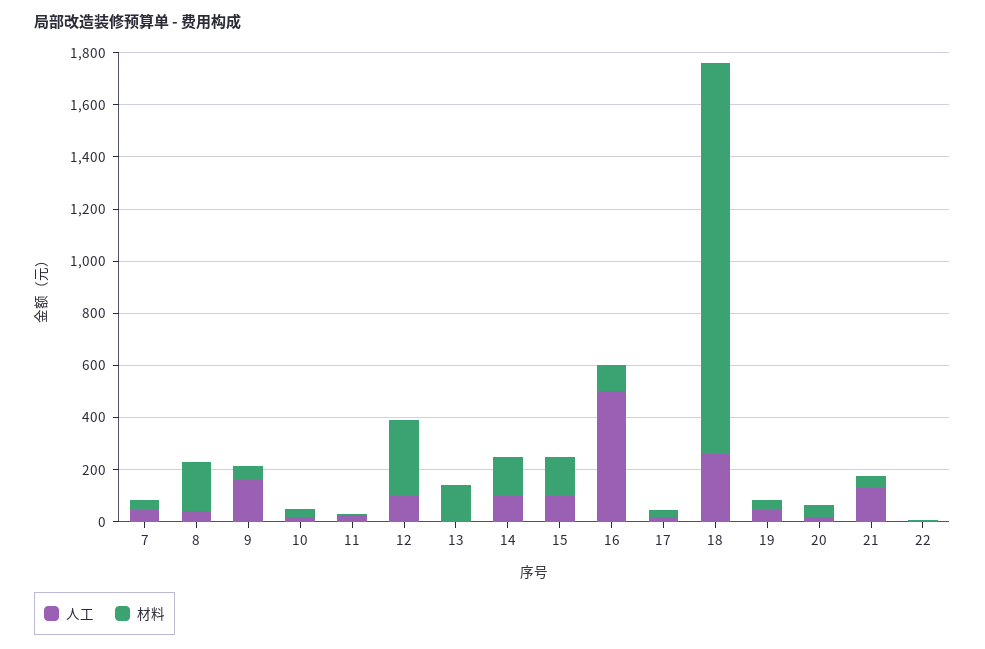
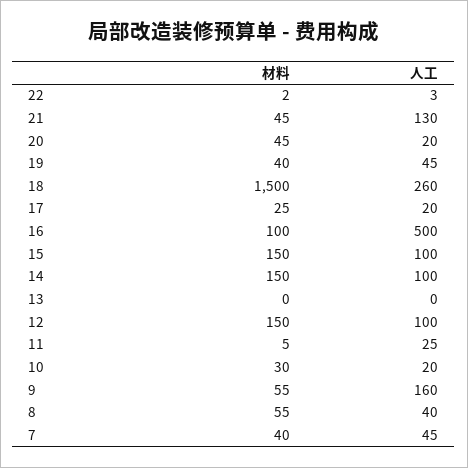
  {
    "人工": {
      "7": 45,
      "8": 40,
      "9": 160,
      "10": 20,
      "11": 25,
      "12": 100,
      "13": 0,
      "14": 100,
      "15": 100,
      "16": 500,
      "17": 20,
      "18": 260,
      "19": 45,
      "20": 20,
      "21": 130,
      "22": 3
    },
    "材料": {
      "7": 40,
-     "8": 200,
+     "8": 55,
      "9": 55,
      "10": 30,
      "11": 5,
-     "12": 300,
+     "12": 150,
-     "13": 150,
+     "13": 0,
      "14": 150,
      "15": 150,
      "16": 100,
      "17": 25,
      "18": 1500,
      "19": 40,
      "20": 45,
      "21": 45,
      "22": 2
    }
  }

